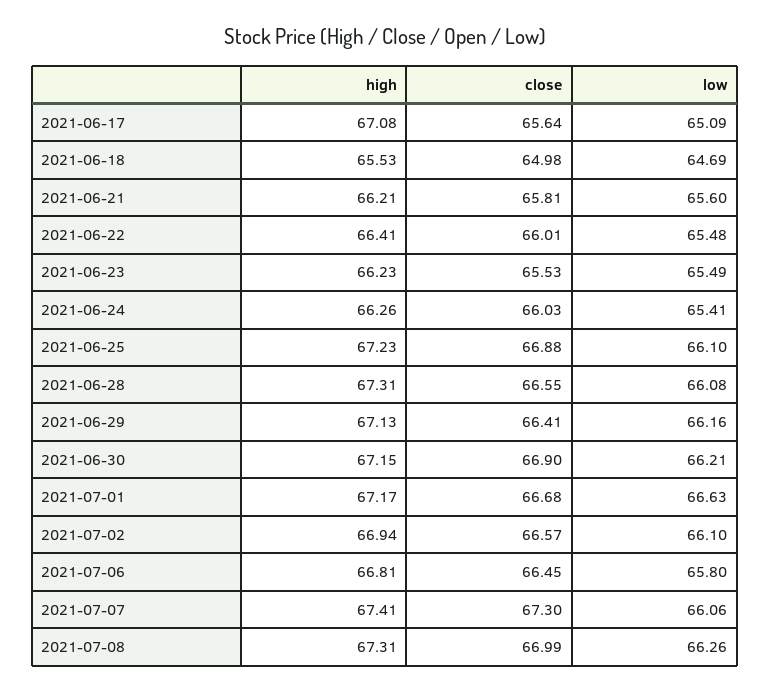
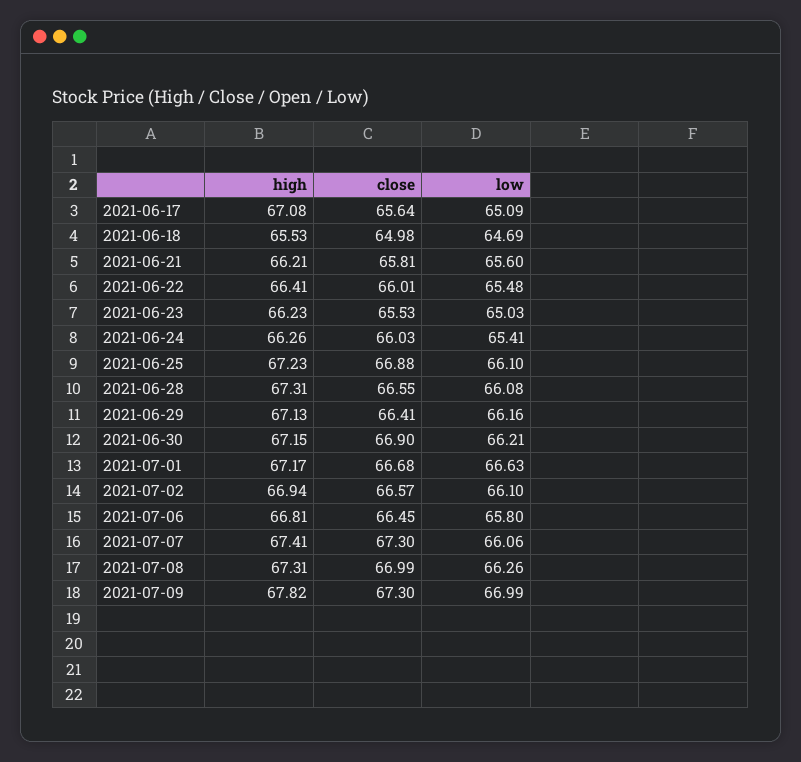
  {
    "high": {
      "2021-06-17": 67.08,
      "2021-06-18": 65.53,
      "2021-06-21": 66.21,
      "2021-06-22": 66.41,
      "2021-06-23": 66.23,
      "2021-06-24": 66.26,
      "2021-06-25": 67.23,
      "2021-06-28": 67.31,
      "2021-06-29": 67.13,
      "2021-06-30": 67.15,
      "2021-07-01": 67.17,
      "2021-07-02": 66.94,
      "2021-07-06": 66.81,
      "2021-07-07": 67.41,
-     "2021-07-08": 67.31
+     "2021-07-08": 67.31,
+     "2021-07-09": 67.82
    },
    "close": {
      "2021-06-17": 65.64,
      "2021-06-18": 64.98,
      "2021-06-21": 65.81,
      "2021-06-22": 66.01,
      "2021-06-23": 65.53,
      "2021-06-24": 66.03,
      "2021-06-25": 66.88,
      "2021-06-28": 66.55,
      "2021-06-29": 66.41,
      "2021-06-30": 66.9,
      "2021-07-01": 66.68,
      "2021-07-02": 66.57,
      "2021-07-06": 66.45,
      "2021-07-07": 67.3,
-     "2021-07-08": 66.99
+     "2021-07-08": 66.99,
+     "2021-07-09": 67.3
    },
    "low": {
      "2021-06-17": 65.09,
      "2021-06-18": 64.69,
      "2021-06-21": 65.6,
      "2021-06-22": 65.48,
-     "2021-06-23": 65.49,
+     "2021-06-23": 65.03,
      "2021-06-24": 65.41,
      "2021-06-25": 66.1,
      "2021-06-28": 66.08,
      "2021-06-29": 66.16,
      "2021-06-30": 66.21,
      "2021-07-01": 66.63,
      "2021-07-02": 66.1,
      "2021-07-06": 65.8,
      "2021-07-07": 66.06,
-     "2021-07-08": 66.26
+     "2021-07-08": 66.26,
+     "2021-07-09": 66.99
    }
  }

